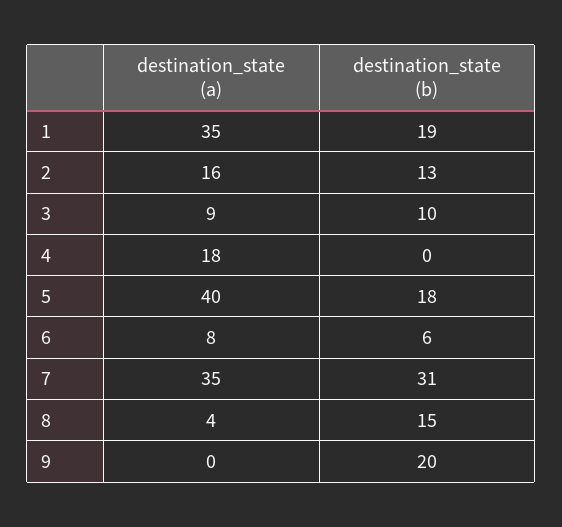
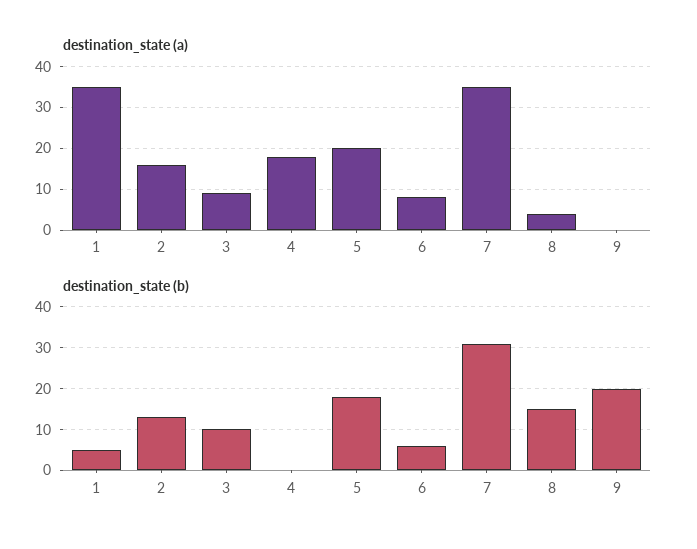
  {
    "destination_state (a)": {
      "1": 35,
      "2": 16,
      "3": 9,
      "4": 18,
-     "5": 40,
+     "5": 20,
      "6": 8,
      "7": 35,
      "8": 4,
      "9": 0
    },
    "destination_state (b)": {
-     "1": 19,
+     "1": 5,
      "2": 13,
      "3": 10,
      "4": 0,
      "5": 18,
      "6": 6,
      "7": 31,
      "8": 15,
      "9": 20
    }
  }

